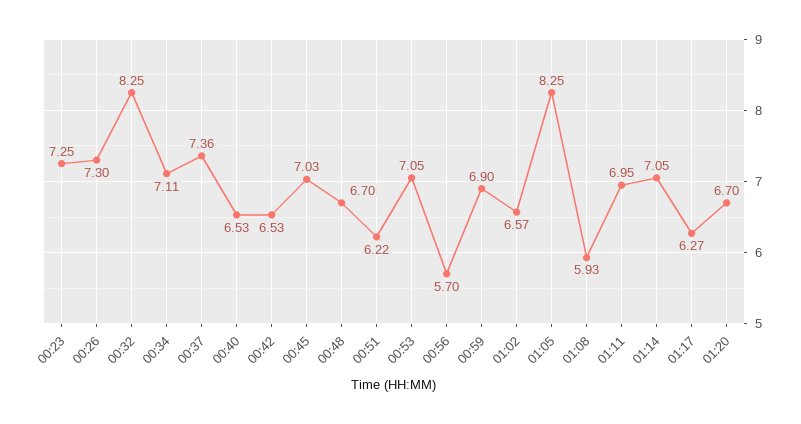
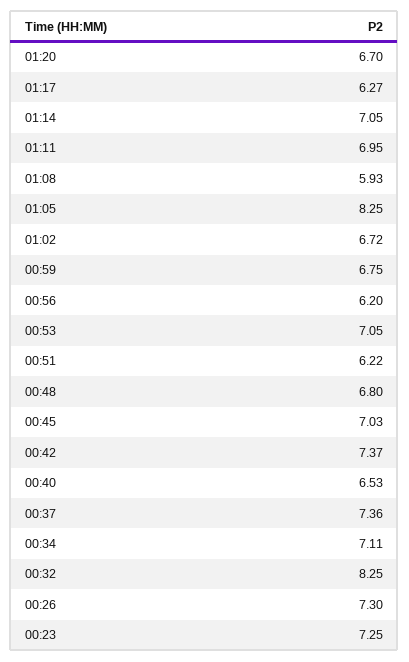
  {
    "00:23": 7.25,
    "00:26": 7.3,
    "00:32": 8.25,
    "00:34": 7.11,
    "00:37": 7.36,
    "00:40": 6.53,
-   "00:42": 6.53,
+   "00:42": 7.37,
    "00:45": 7.03,
-   "00:48": 6.7,
+   "00:48": 6.8,
    "00:51": 6.22,
    "00:53": 7.05,
-   "00:56": 5.7,
+   "00:56": 6.2,
-   "00:59": 6.9,
+   "00:59": 6.75,
-   "01:02": 6.57,
+   "01:02": 6.72,
    "01:05": 8.25,
    "01:08": 5.93,
    "01:11": 6.95,
    "01:14": 7.05,
    "01:17": 6.27,
    "01:20": 6.7
  }

